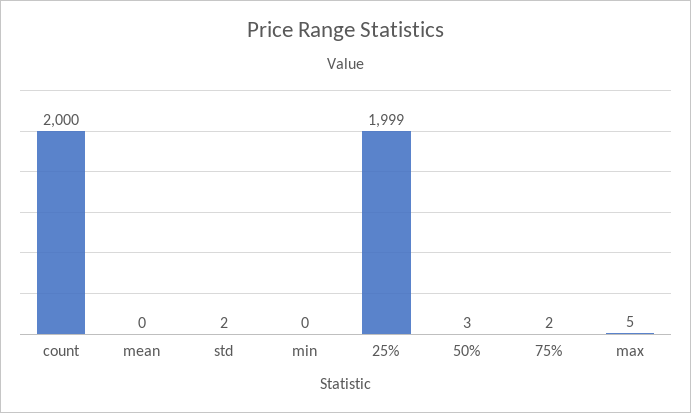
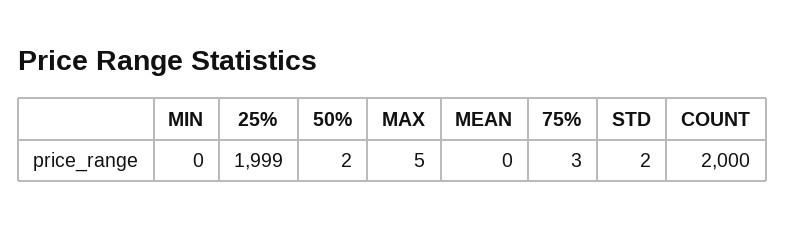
  {
    "count": 2000,
    "mean": 0,
    "std": 2,
    "min": 0,
    "25%": 1999,
-   "50%": 3,
+   "50%": 2,
-   "75%": 2,
+   "75%": 3,
    "max": 5
  }

